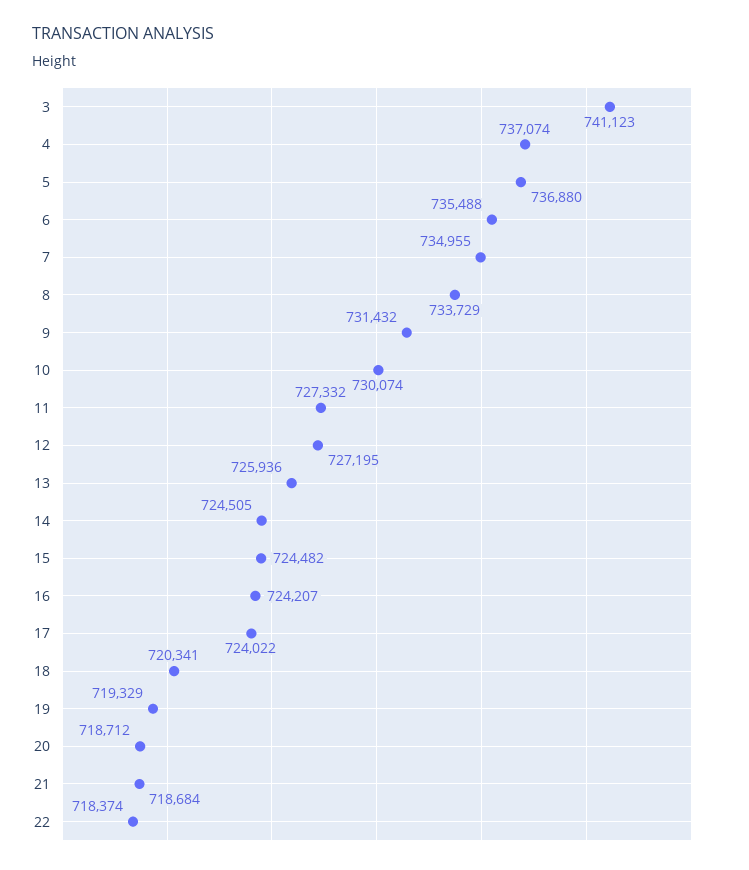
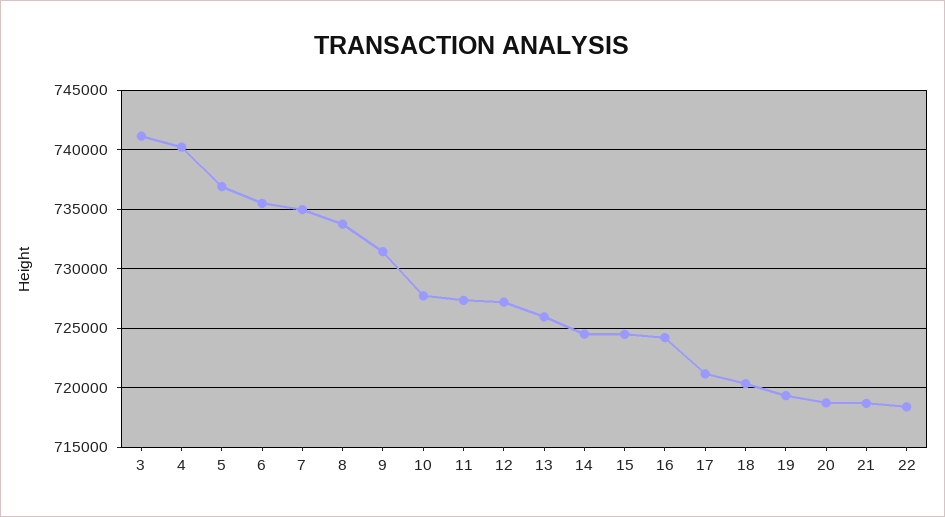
  {
    "3": 741123,
-   "4": 737074,
+   "4": 740000,
    "5": 736880,
    "6": 735488,
    "7": 734955,
    "8": 733729,
    "9": 731432,
-   "10": 730074,
+   "10": 728000,
    "11": 727332,
    "12": 727195,
    "13": 725936,
    "14": 724505,
    "15": 724482,
    "16": 724207,
-   "17": 724022,
+   "17": 721000,
    "18": 720341,
    "19": 719329,
    "20": 718712,
    "21": 718684,
    "22": 718374
  }

